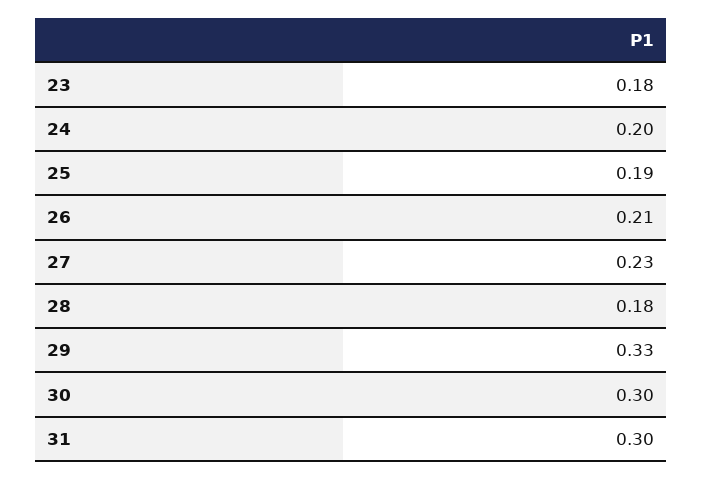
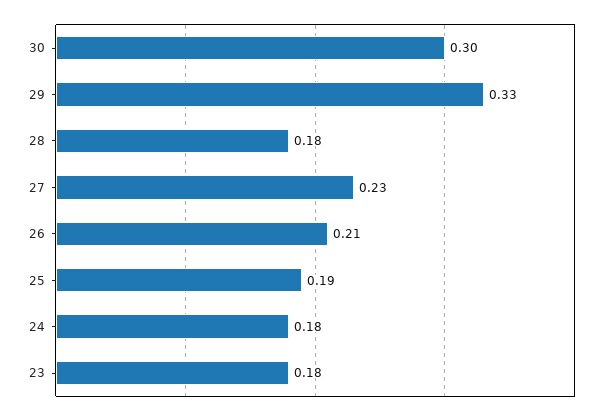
  {
    "23": 0.18,
-   "24": 0.2,
+   "24": 0.18,
    "25": 0.19,
    "26": 0.21,
    "27": 0.23,
    "28": 0.18,
    "29": 0.33,
-   "30": 0.3,
+   "30": 0.3
-   "31": 0.3
  }

